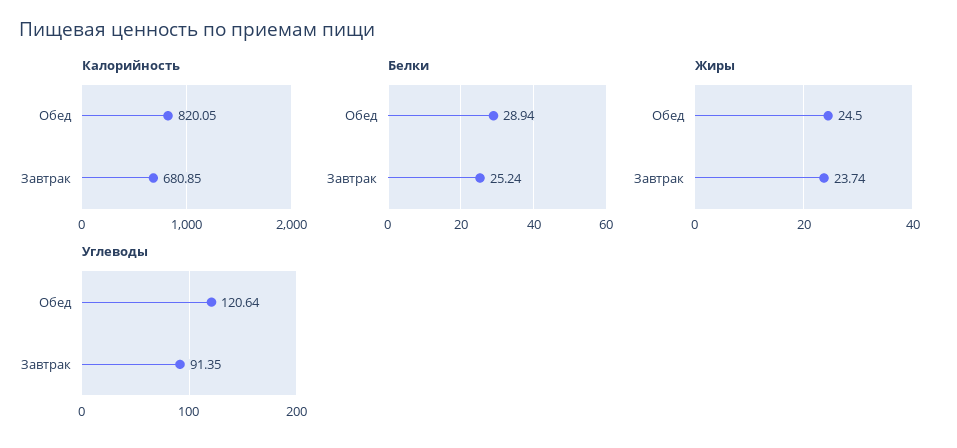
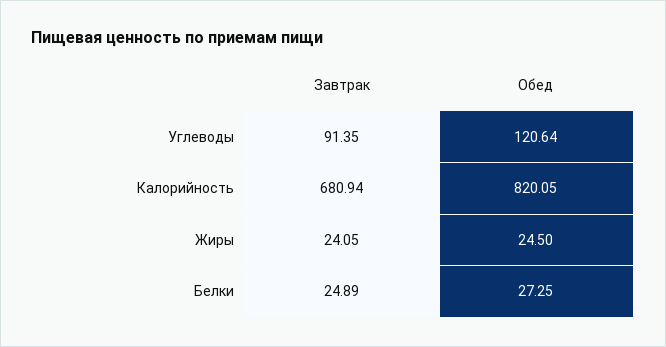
  {
    "Калорийность": {
      "Обед": 820.05,
-     "Завтрак": 680.85
+     "Завтрак": 680.94
    },
    "Белки": {
-     "Обед": 28.94,
+     "Обед": 27.25,
-     "Завтрак": 25.24
+     "Завтрак": 24.89
    },
    "Жиры": {
      "Обед": 24.5,
-     "Завтрак": 23.74
+     "Завтрак": 24.05
    },
    "Углеводы": {
      "Обед": 120.64,
      "Завтрак": 91.35
    }
  }

